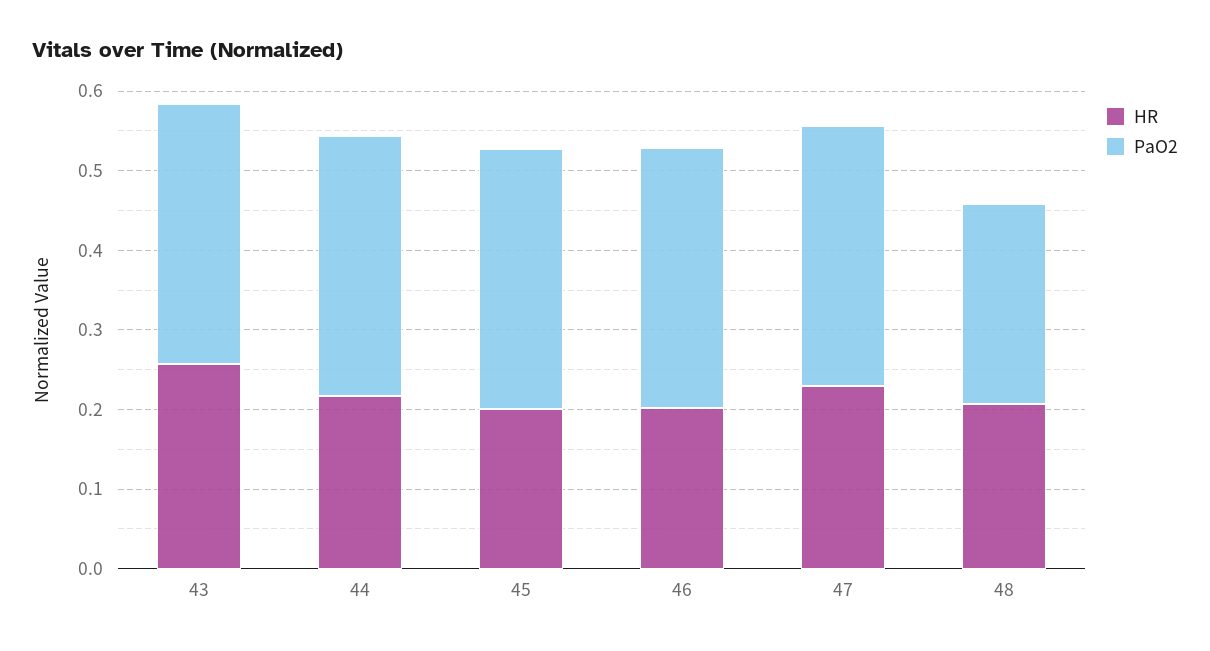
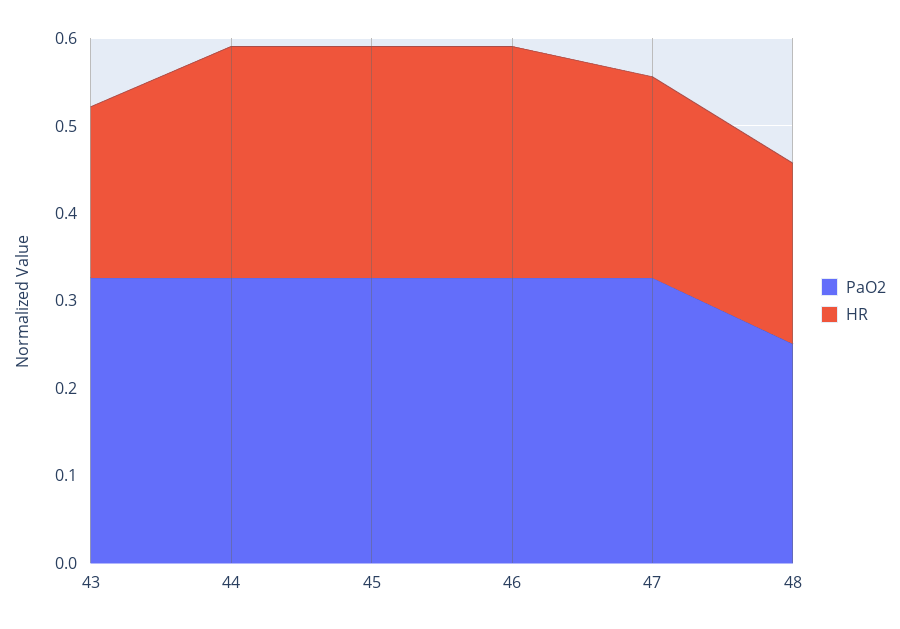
  {
    "HR": {
-     "43": 0.26,
+     "43": 0.2,
-     "44": 0.22,
+     "44": 0.26,
-     "45": 0.2,
+     "45": 0.26,
-     "46": 0.2,
+     "46": 0.26,
      "47": 0.22,
      "48": 0.2
    },
    "PaO2": {
      "43": 0.32,
      "44": 0.32,
      "45": 0.32,
      "46": 0.32,
      "47": 0.32,
      "48": 0.26
    }
  }

